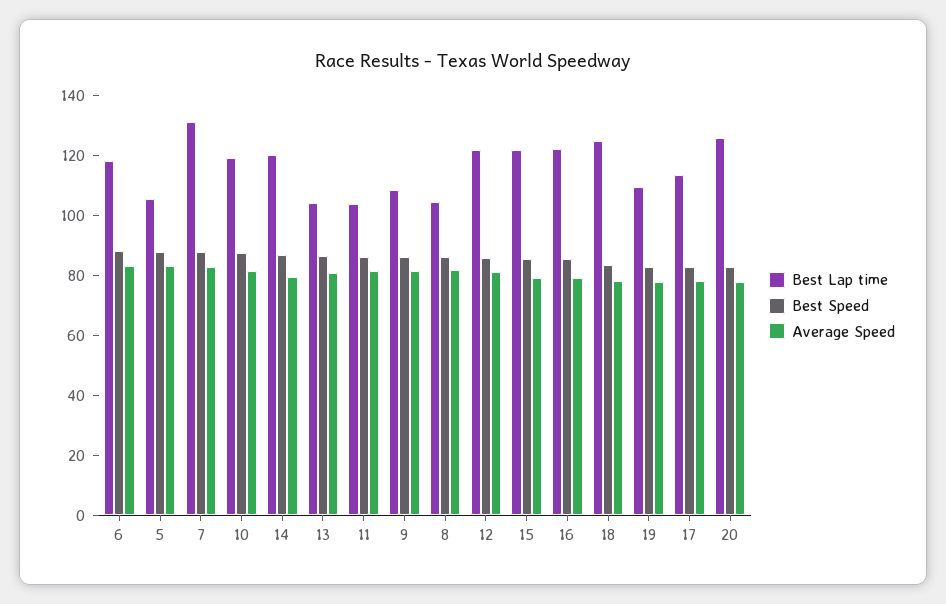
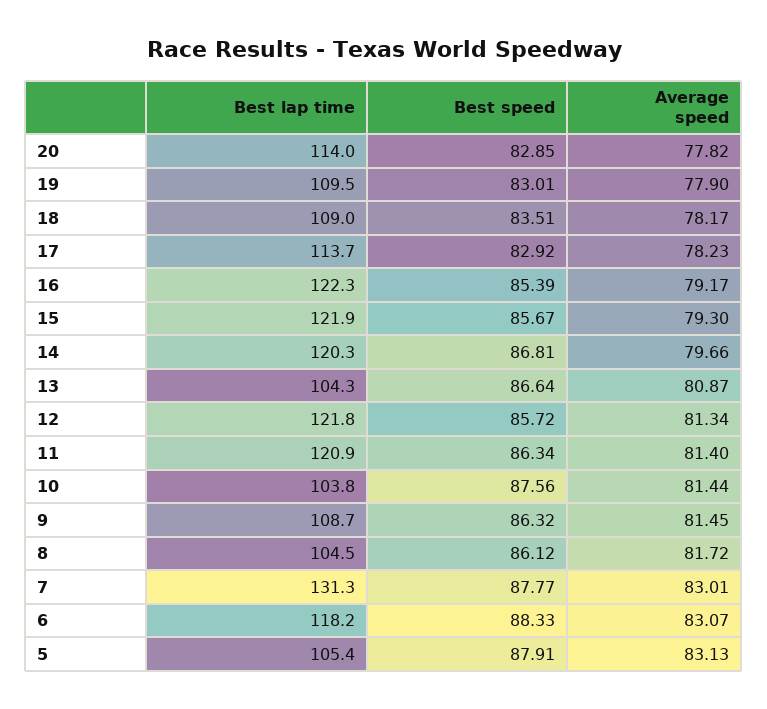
  {
    "Best Lap time": {
      "6": 118.2,
      "5": 105.4,
      "7": 131.3,
-     "10": 120,
+     "10": 103.8,
      "14": 120.3,
      "13": 104.3,
-     "11": 105,
+     "11": 120.9,
      "9": 108.7,
      "8": 104.5,
      "12": 121.8,
      "15": 121.9,
      "16": 122.3,
-     "18": 125,
+     "18": 109,
      "19": 109.5,
      "17": 113.7,
-     "20": 125
+     "20": 114
    },
    "Best Speed": {
      "6": 88.33,
      "5": 87.91,
      "7": 87.77,
      "10": 87.56,
      "14": 86.81,
      "13": 86.64,
      "11": 86.34,
      "9": 86.32,
      "8": 86.12,
      "12": 85.72,
      "15": 85.67,
      "16": 85.39,
      "18": 83.51,
      "19": 83.01,
      "17": 82.92,
      "20": 82.85
    },
    "Average Speed": {
      "6": 83.07,
      "5": 83.13,
      "7": 83.01,
      "10": 81.44,
      "14": 79.66,
      "13": 80.87,
      "11": 81.4,
      "9": 81.45,
      "8": 81.72,
      "12": 81.34,
      "15": 79.3,
      "16": 79.17,
      "18": 78.17,
      "19": 77.9,
      "17": 78.23,
      "20": 77.82
    }
  }

